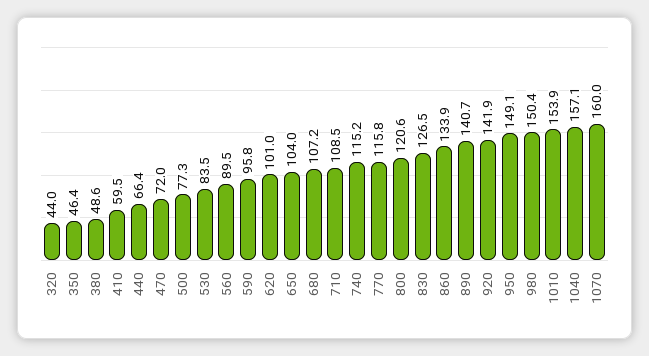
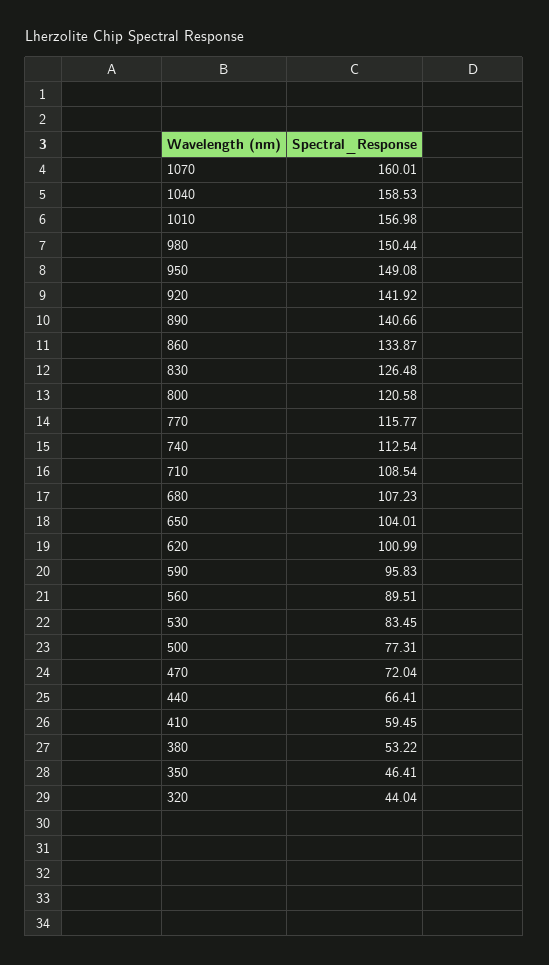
  {
    "320": 44.04,
    "350": 46.41,
-   "380": 48.6,
+   "380": 53.22,
    "410": 59.45,
    "440": 66.41,
    "470": 72.04,
    "500": 77.31,
    "530": 83.45,
    "560": 89.51,
    "590": 95.83,
    "620": 100.99,
    "650": 104.01,
    "680": 107.23,
    "710": 108.54,
-   "740": 115.2,
+   "740": 112.54,
    "770": 115.77,
    "800": 120.58,
    "830": 126.48,
    "860": 133.87,
    "890": 140.66,
    "920": 141.92,
    "950": 149.08,
    "980": 150.44,
-   "1010": 153.9,
+   "1010": 156.98,
-   "1040": 157.1,
+   "1040": 158.53,
    "1070": 160.01
  }

